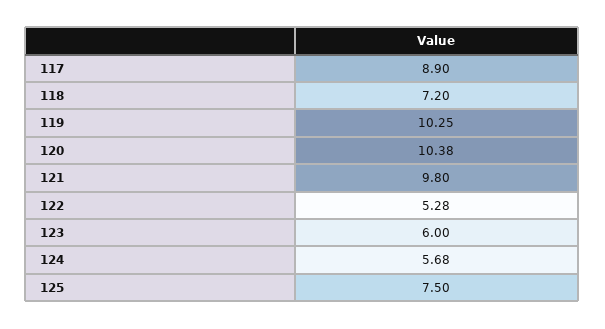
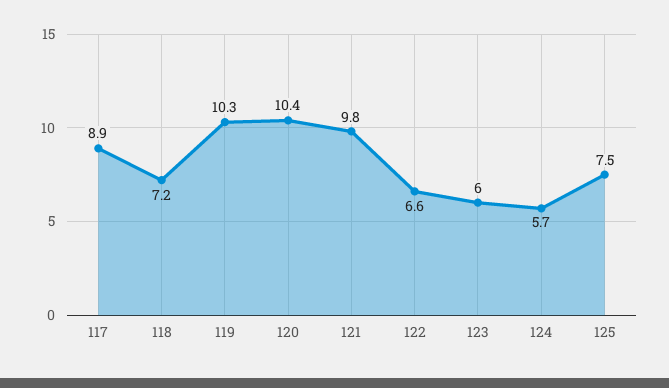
  {
    "117": 8.9,
    "118": 7.2,
    "119": 10.25,
    "120": 10.38,
    "121": 9.8,
-   "122": 5.28,
+   "122": 6.6,
    "123": 6,
    "124": 5.68,
    "125": 7.5
  }

